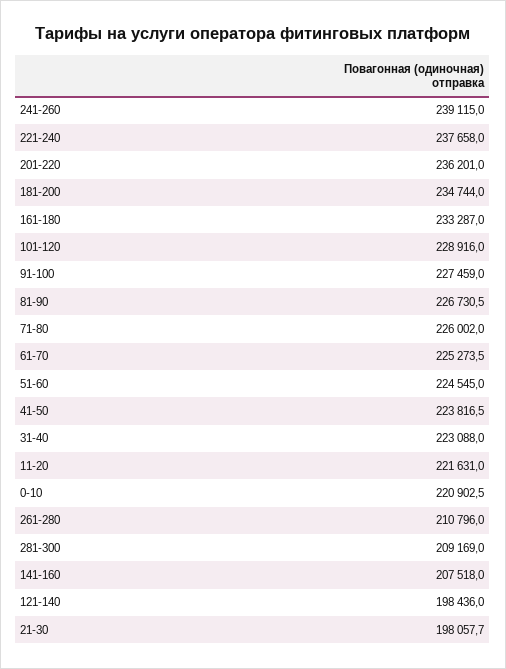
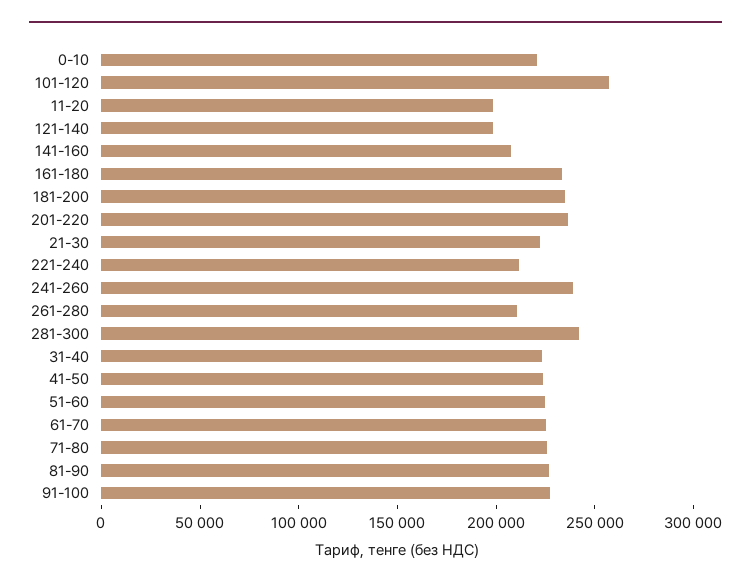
  {
    "241-260": 239115,
-   "221-240": 237658,
+   "221-240": 210000,
    "201-220": 236201,
    "181-200": 234744,
    "161-180": 233287,
-   "101-120": 228916,
+   "101-120": 260000,
    "91-100": 227459,
    "81-90": 226730.5,
    "71-80": 226002,
    "61-70": 225273.5,
    "51-60": 224545,
    "41-50": 223816.5,
    "31-40": 223088,
-   "11-20": 221631,
+   "11-20": 200000,
    "0-10": 220902.5,
    "261-280": 210796,
-   "281-300": 209169,
+   "281-300": 240000,
    "141-160": 207518,
    "121-140": 198436,
-   "21-30": 198057.7
+   "21-30": 220000
  }

